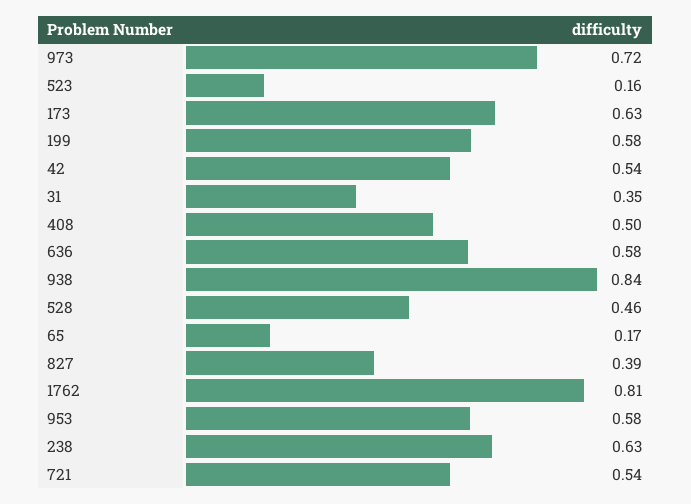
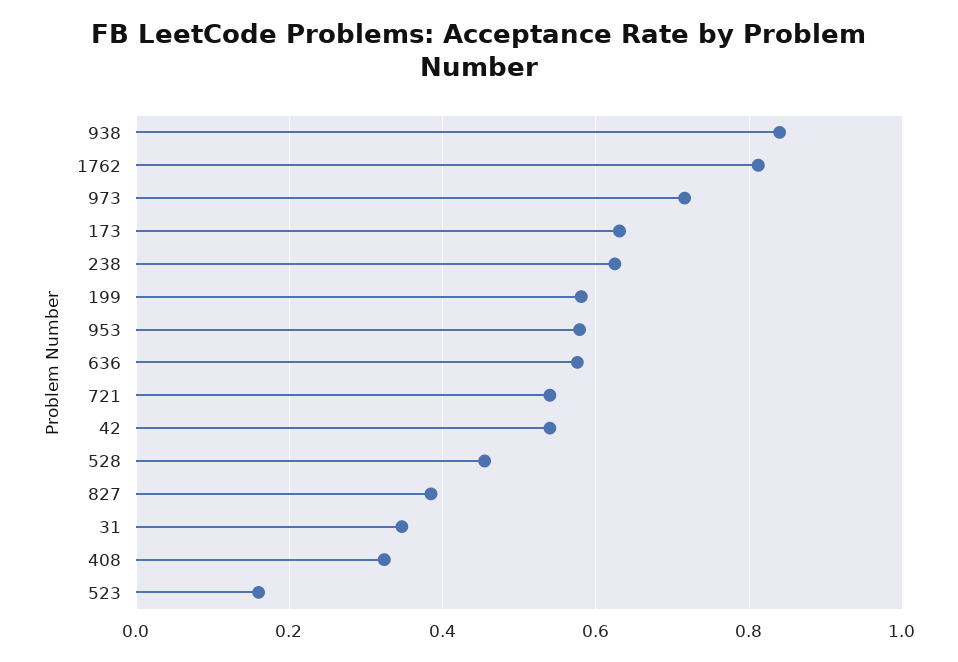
  {
    "973": 0.72,
    "523": 0.16,
    "173": 0.63,
    "199": 0.58,
    "42": 0.54,
    "31": 0.35,
-   "408": 0.5,
+   "408": 0.32,
    "636": 0.58,
    "938": 0.84,
    "528": 0.46,
-   "65": 0.17,
    "827": 0.39,
    "1762": 0.81,
    "953": 0.58,
    "238": 0.63,
    "721": 0.54
  }

